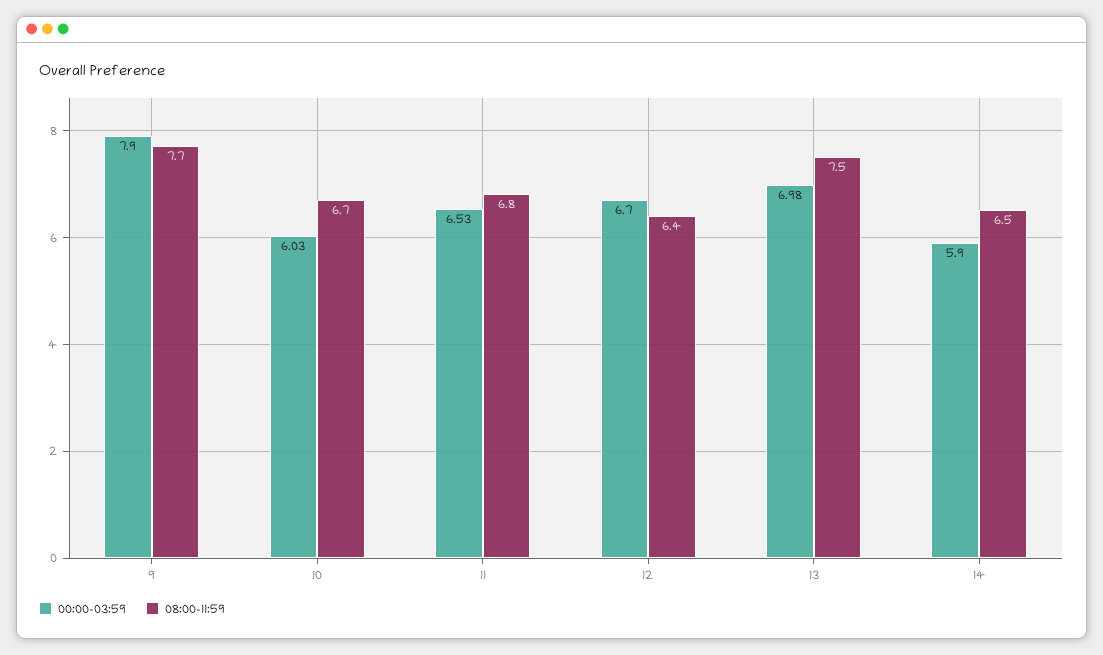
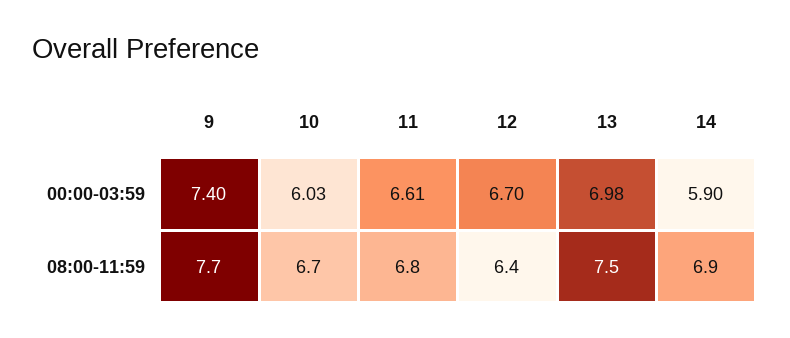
  {
    "00:00-03:59": {
-     "9": 7.9,
+     "9": 7.4,
      "10": 6.03,
-     "11": 6.53,
+     "11": 6.61,
      "12": 6.7,
      "13": 6.98,
      "14": 5.9
    },
    "08:00-11:59": {
      "9": 7.7,
      "10": 6.7,
      "11": 6.8,
      "12": 6.4,
      "13": 7.5,
-     "14": 6.5
+     "14": 6.9
    }
  }

